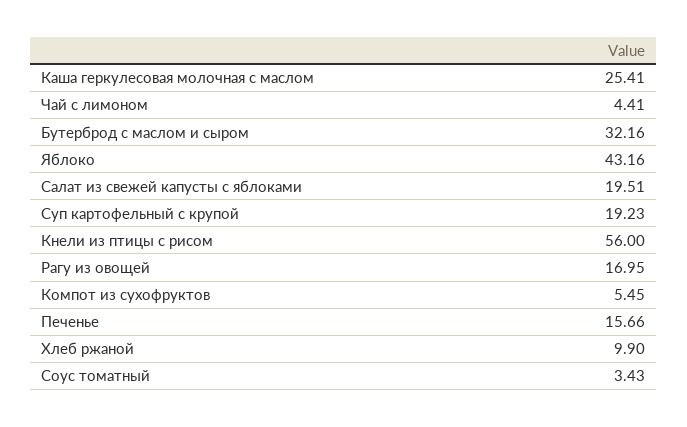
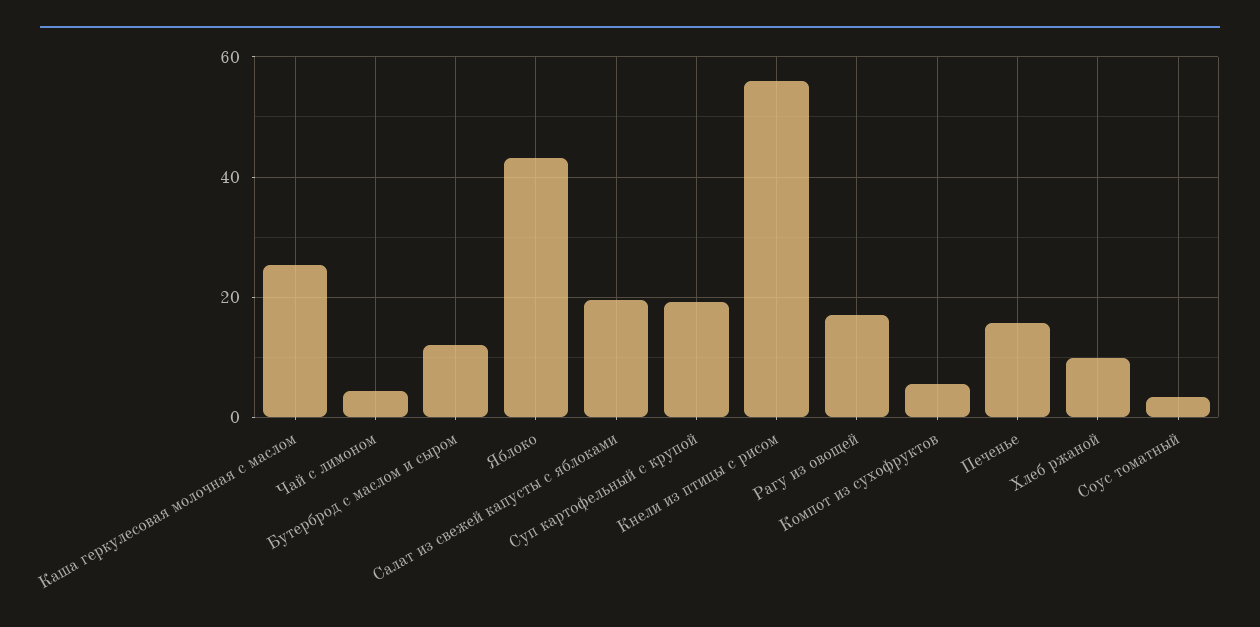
  {
    "Каша геркулесовая молочная с маслом": 25.41,
    "Чай с лимоном": 4.41,
-   "Бутерброд с маслом и сыром": 32.16,
+   "Бутерброд с маслом и сыром": 12,
    "Яблоко": 43.16,
    "Салат из свежей капусты с яблоками": 19.51,
    "Суп картофельный с крупой": 19.23,
    "Кнели из птицы с рисом": 56,
    "Рагу из овощей": 16.95,
    "Компот из сухофруктов": 5.45,
    "Печенье": 15.66,
    "Хлеб ржаной": 9.9,
    "Соус томатный": 3.43
  }

